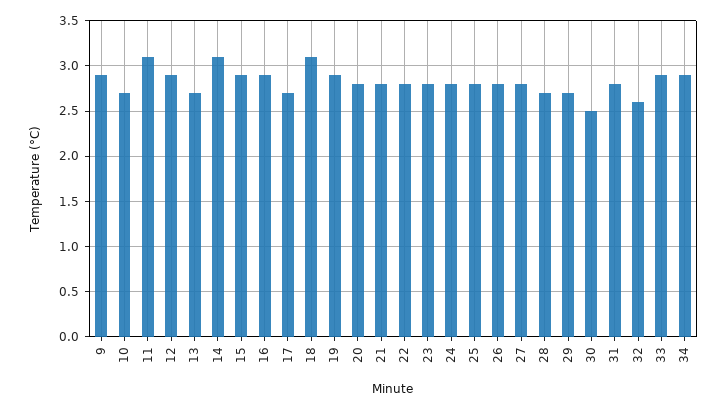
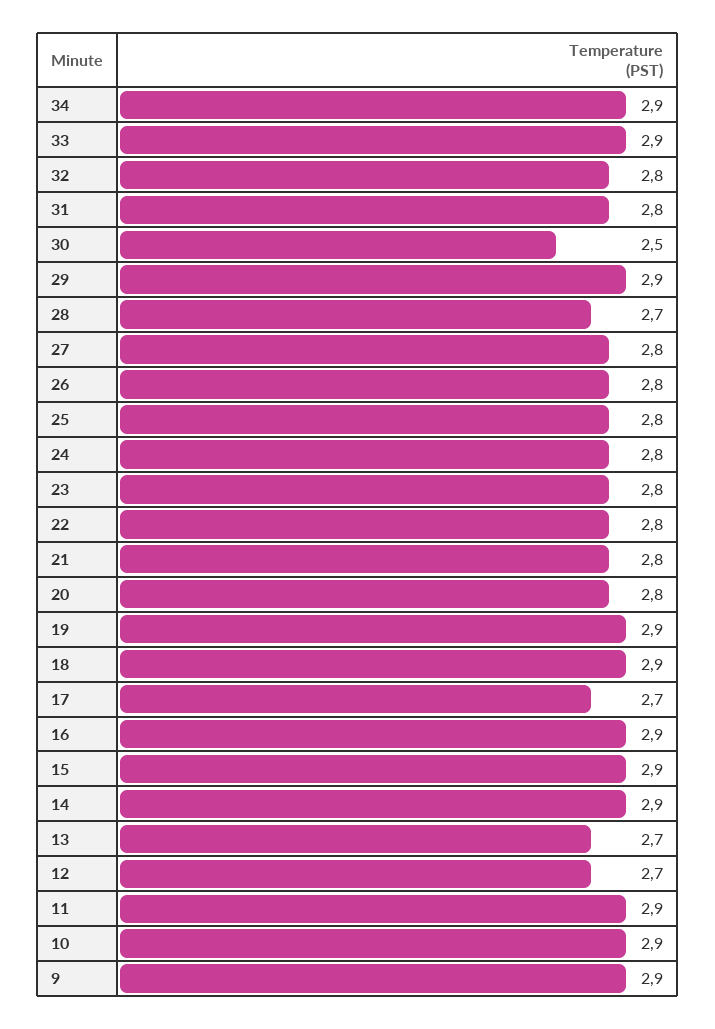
  {
    "9": 2.9,
-   "10": 2.7,
+   "10": 2.9,
-   "11": 3.1,
+   "11": 2.9,
-   "12": 2.9,
+   "12": 2.7,
    "13": 2.7,
-   "14": 3.1,
+   "14": 2.9,
    "15": 2.9,
    "16": 2.9,
    "17": 2.7,
-   "18": 3.1,
+   "18": 2.9,
    "19": 2.9,
    "20": 2.8,
    "21": 2.8,
    "22": 2.8,
    "23": 2.8,
    "24": 2.8,
    "25": 2.8,
    "26": 2.8,
    "27": 2.8,
    "28": 2.7,
-   "29": 2.7,
+   "29": 2.9,
    "30": 2.5,
    "31": 2.8,
-   "32": 2.6,
+   "32": 2.8,
    "33": 2.9,
    "34": 2.9
  }

